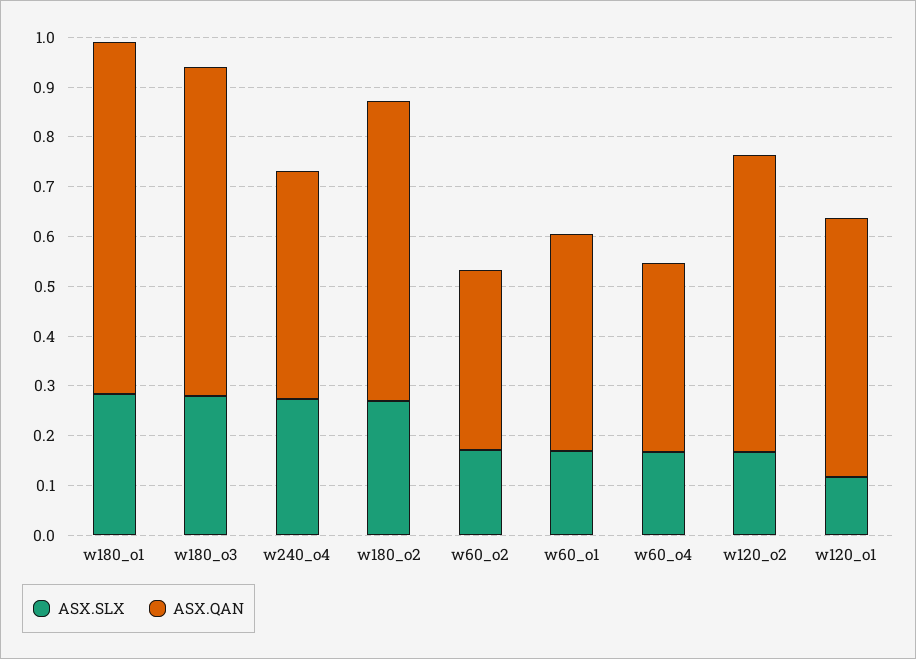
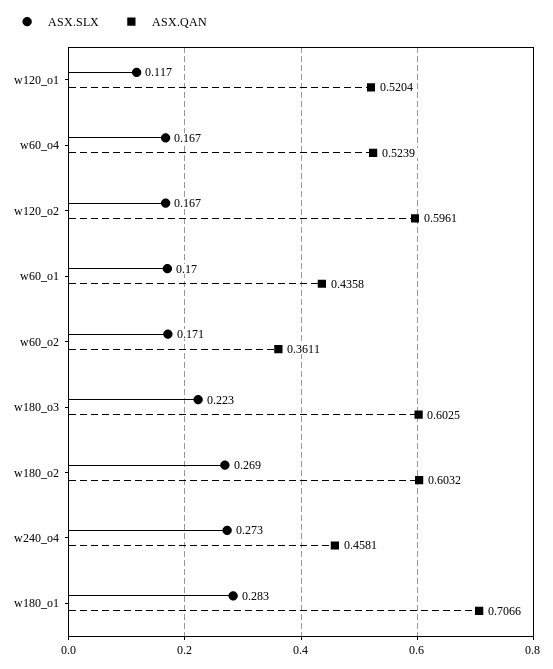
  {
    "ASX.SLX": {
      "w180_o1": 0.283,
-     "w180_o3": 0.28,
+     "w180_o3": 0.223,
      "w240_o4": 0.273,
      "w180_o2": 0.269,
      "w60_o2": 0.171,
      "w60_o1": 0.17,
      "w60_o4": 0.167,
      "w120_o2": 0.167,
      "w120_o1": 0.117
    },
    "ASX.QAN": {
      "w180_o1": 0.7066,
-     "w180_o3": 0.66,
+     "w180_o3": 0.6025,
      "w240_o4": 0.4581,
      "w180_o2": 0.6032,
      "w60_o2": 0.3611,
      "w60_o1": 0.4358,
-     "w60_o4": 0.38,
+     "w60_o4": 0.5239,
      "w120_o2": 0.5961,
      "w120_o1": 0.5204
    }
  }

